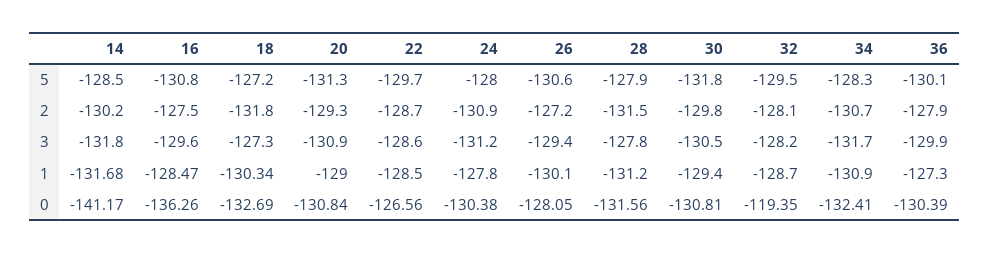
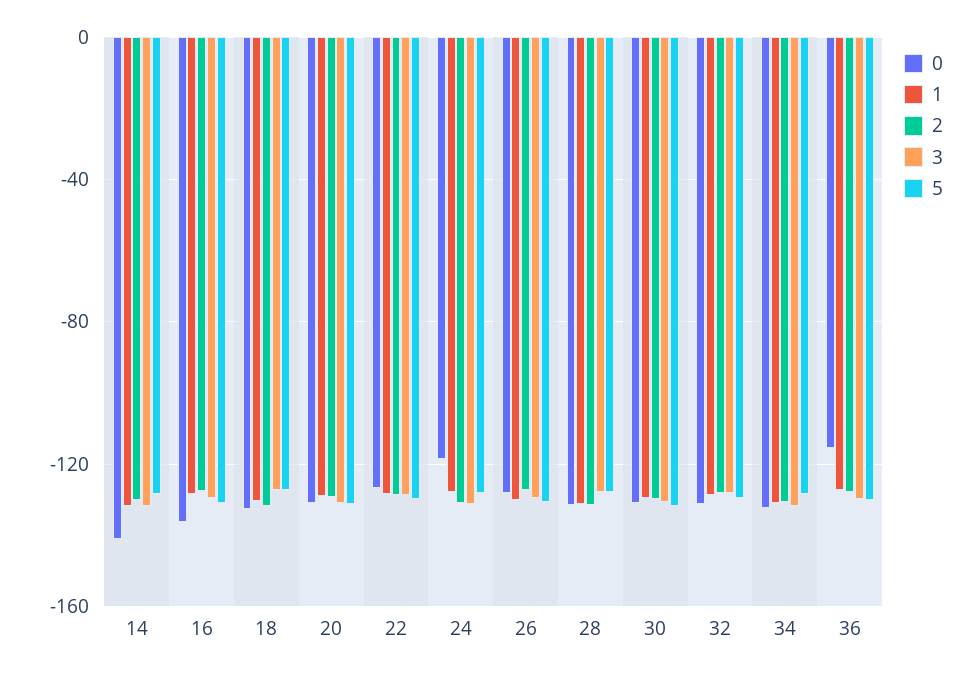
  {
    "5": {
      "14": -128.5,
      "16": -130.8,
      "18": -127.2,
      "20": -131.3,
      "22": -129.7,
      "24": -128,
      "26": -130.6,
      "28": -127.9,
      "30": -131.8,
      "32": -129.5,
      "34": -128.3,
      "36": -130.1
    },
    "2": {
      "14": -130.2,
      "16": -127.5,
      "18": -131.8,
      "20": -129.3,
      "22": -128.7,
      "24": -130.9,
      "26": -127.2,
      "28": -131.5,
      "30": -129.8,
      "32": -128.1,
      "34": -130.7,
      "36": -127.9
    },
    "3": {
      "14": -131.8,
      "16": -129.6,
      "18": -127.3,
      "20": -130.9,
      "22": -128.6,
      "24": -131.2,
      "26": -129.4,
      "28": -127.8,
      "30": -130.5,
      "32": -128.2,
      "34": -131.7,
      "36": -129.9
    },
    "1": {
      "14": -131.68,
      "16": -128.47,
      "18": -130.34,
      "20": -129,
      "22": -128.5,
      "24": -127.8,
      "26": -130.1,
      "28": -131.2,
      "30": -129.4,
      "32": -128.7,
      "34": -130.9,
      "36": -127.3
    },
    "0": {
      "14": -141.17,
      "16": -136.26,
      "18": -132.69,
      "20": -130.84,
      "22": -126.56,
-     "24": -130.38,
+     "24": -120,
      "26": -128.05,
      "28": -131.56,
      "30": -130.81,
-     "32": -119.35,
+     "32": -130,
      "34": -132.41,
-     "36": -130.39
+     "36": -115
    }
  }

